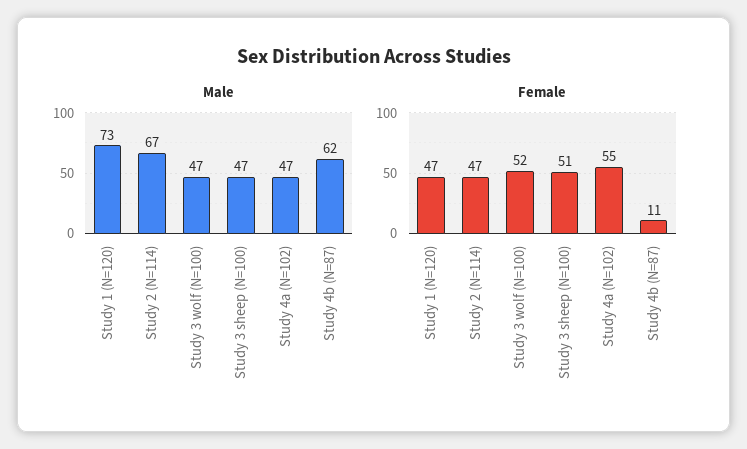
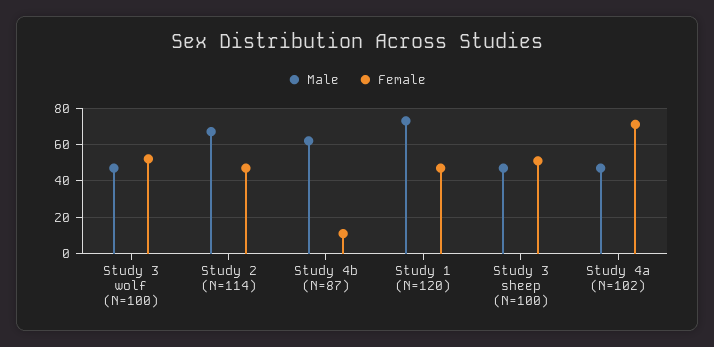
  {
    "Male": {
      "Study 1 (N=120)": 73,
      "Study 2 (N=114)": 67,
      "Study 3 wolf (N=100)": 47,
      "Study 3 sheep (N=100)": 47,
      "Study 4a (N=102)": 47,
      "Study 4b (N=87)": 62
    },
    "Female": {
      "Study 1 (N=120)": 47,
      "Study 2 (N=114)": 47,
      "Study 3 wolf (N=100)": 52,
      "Study 3 sheep (N=100)": 51,
-     "Study 4a (N=102)": 55,
+     "Study 4a (N=102)": 70,
      "Study 4b (N=87)": 11
    }
  }

